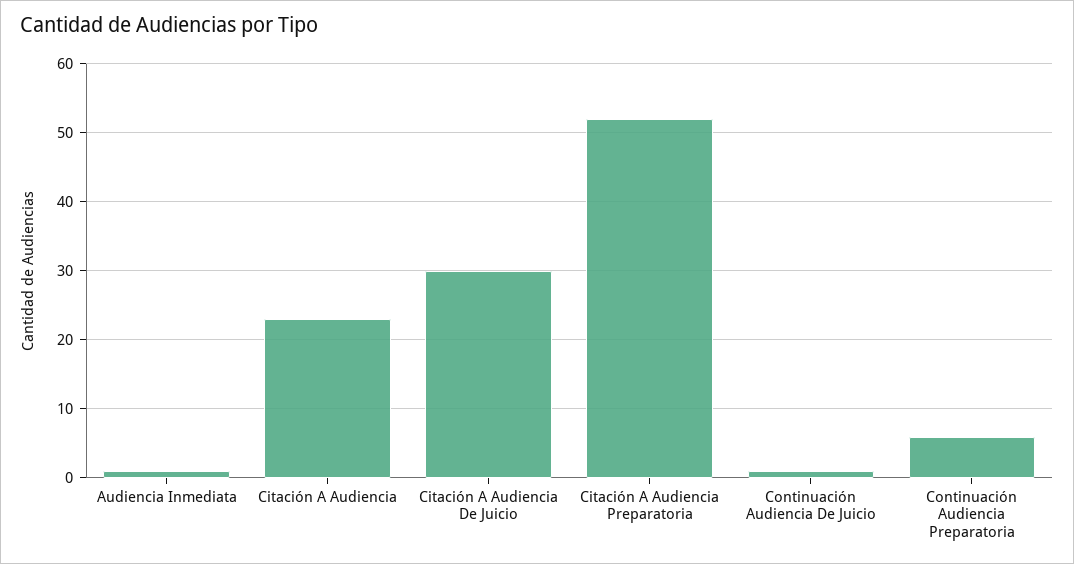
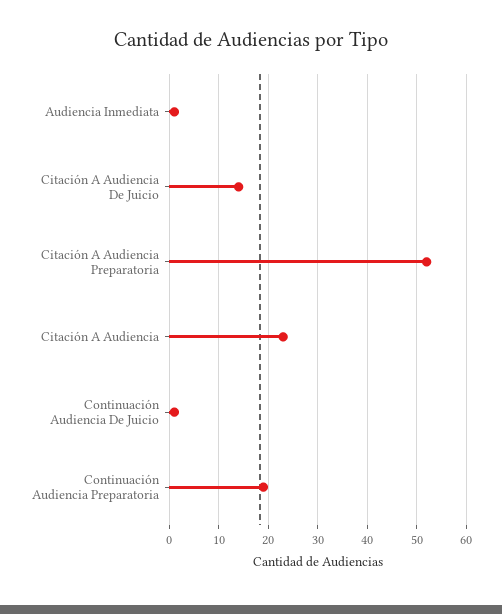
  {
    "Audiencia Inmediata": 1,
    "Citación A Audiencia": 23,
-   "Citación A Audiencia De Juicio": 30,
+   "Citación A Audiencia De Juicio": 15,
    "Citación A Audiencia Preparatoria": 52,
    "Continuación Audiencia De Juicio": 1,
-   "Continuación Audiencia Preparatoria": 6
+   "Continuación Audiencia Preparatoria": 20
  }

